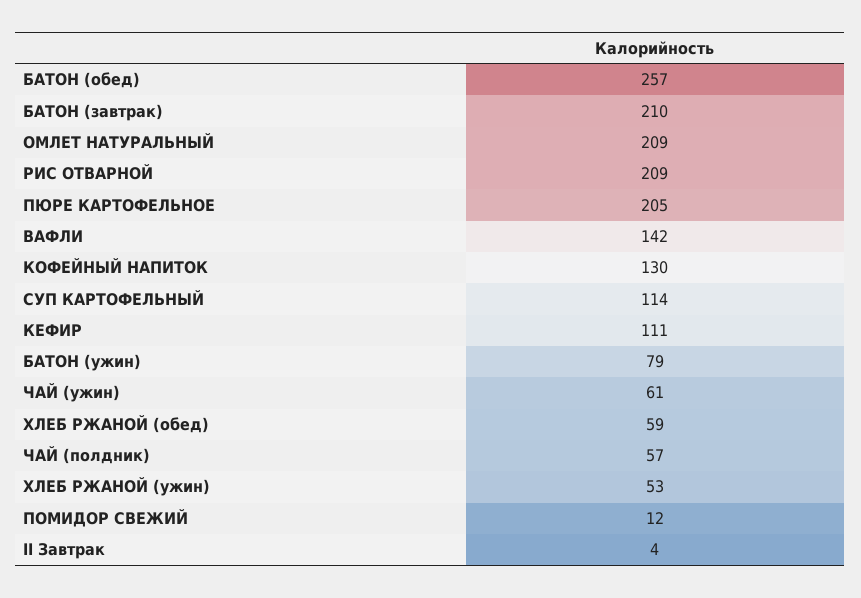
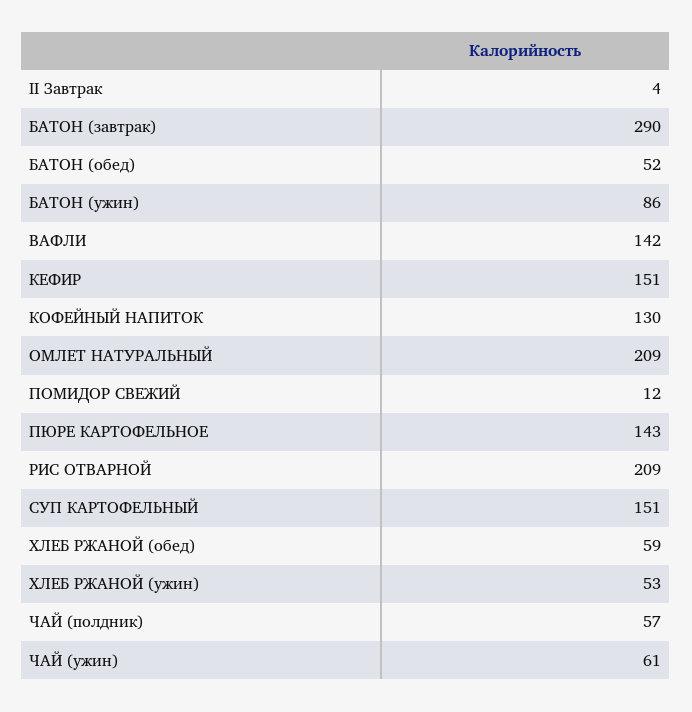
  {
-   "БАТОН (обед)": 257,
+   "БАТОН (обед)": 52,
-   "БАТОН (завтрак)": 210,
+   "БАТОН (завтрак)": 290,
    "ОМЛЕТ НАТУРАЛЬНЫЙ": 209,
    "РИС ОТВАРНОЙ": 209,
-   "ПЮРЕ КАРТОФЕЛЬНОЕ": 205,
+   "ПЮРЕ КАРТОФЕЛЬНОЕ": 143,
    "ВАФЛИ": 142,
    "КОФЕЙНЫЙ НАПИТОК": 130,
-   "СУП КАРТОФЕЛЬНЫЙ": 114,
+   "СУП КАРТОФЕЛЬНЫЙ": 151,
-   "КЕФИР": 111,
+   "КЕФИР": 151,
-   "БАТОН (ужин)": 79,
+   "БАТОН (ужин)": 86,
    "ЧАЙ (ужин)": 61,
    "ХЛЕБ РЖАНОЙ (обед)": 59,
    "ЧАЙ (полдник)": 57,
    "ХЛЕБ РЖАНОЙ (ужин)": 53,
    "ПОМИДОР СВЕЖИЙ": 12,
    "II Завтрак": 4
  }

